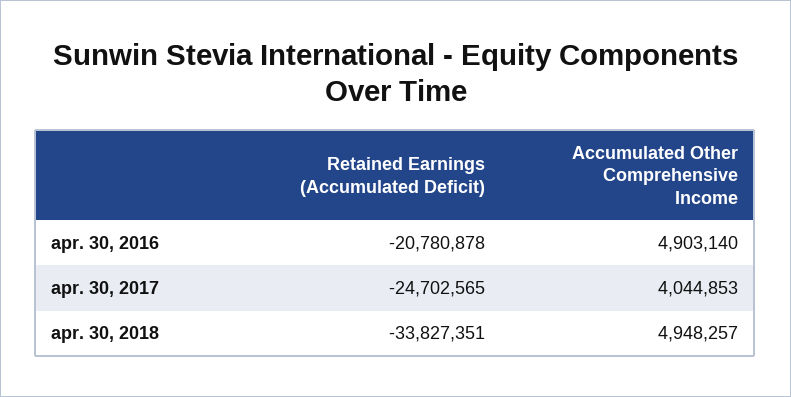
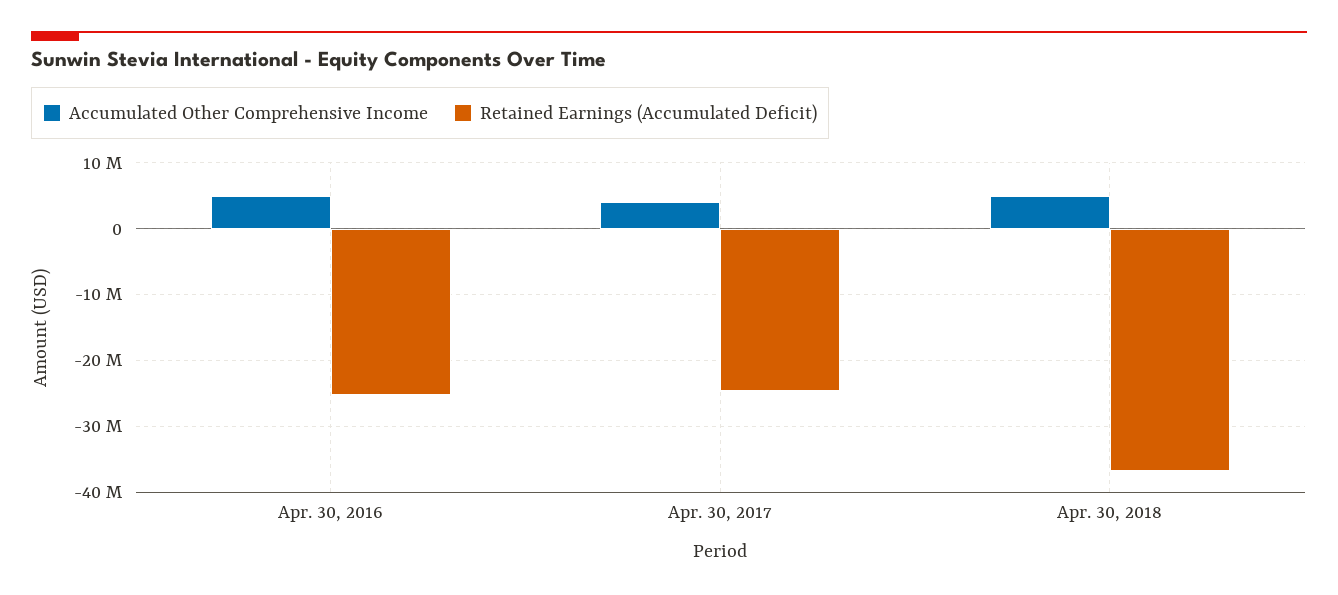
  {
    "Retained Earnings (Accumulated Deficit)": {
-     "apr. 30, 2016": -20780878,
+     "apr. 30, 2016": -25000000,
      "apr. 30, 2017": -24702565,
-     "apr. 30, 2018": -33827351
+     "apr. 30, 2018": -37000000
    },
    "Accumulated Other Comprehensive Income": {
      "apr. 30, 2016": 4903140,
      "apr. 30, 2017": 4044853,
      "apr. 30, 2018": 4948257
    }
  }

